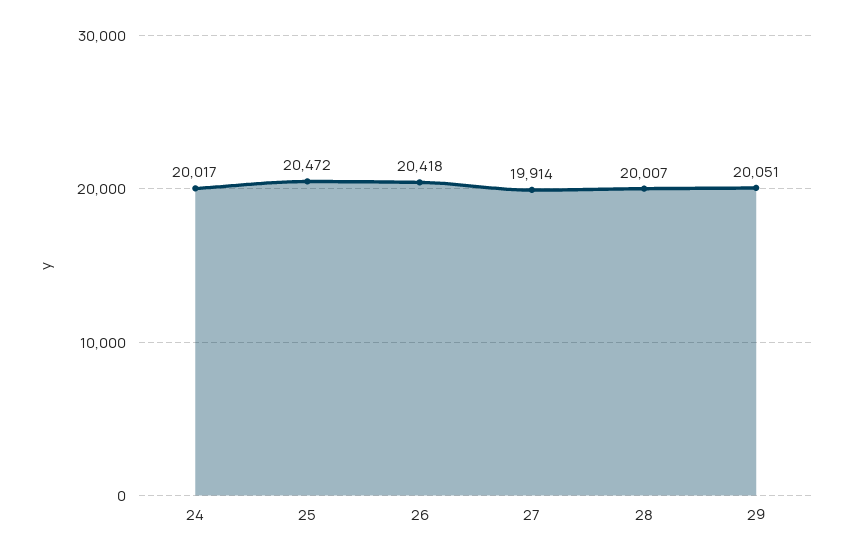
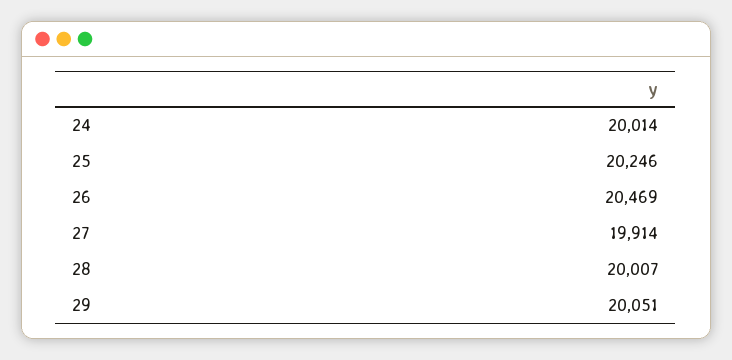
  {
-   "24": 20017,
+   "24": 20014,
-   "25": 20472,
+   "25": 20246,
-   "26": 20418,
+   "26": 20469,
    "27": 19914,
    "28": 20007,
    "29": 20051
  }

